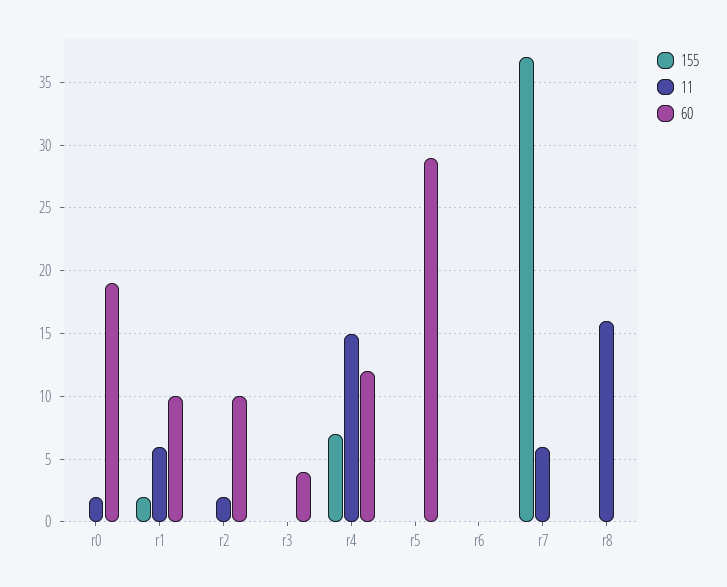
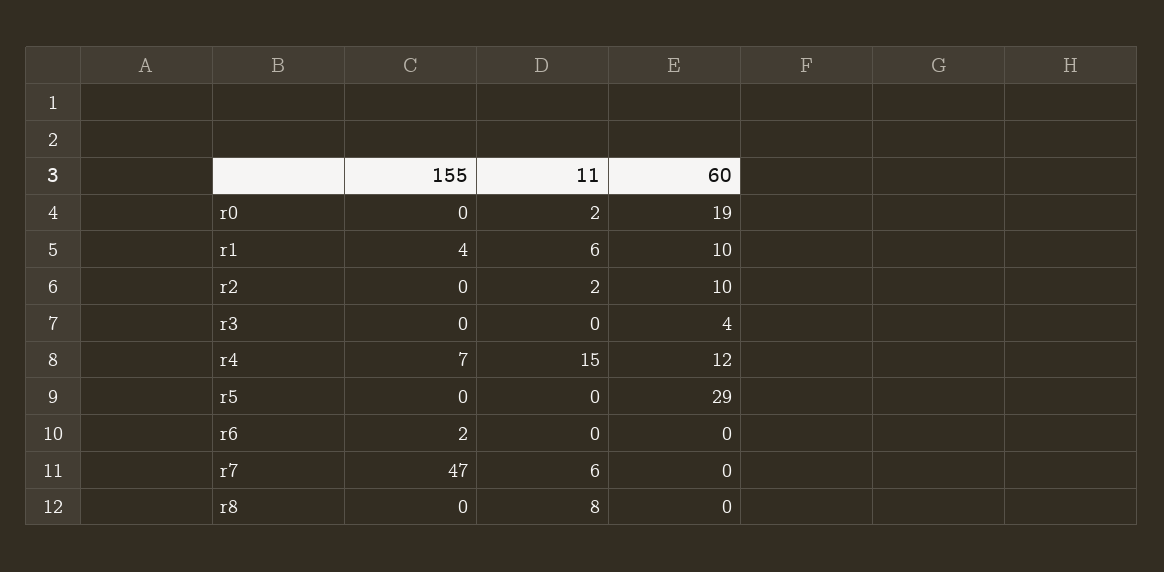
  {
    "155": {
      "r0": 0,
-     "r1": 2,
+     "r1": 4,
      "r2": 0,
      "r3": 0,
      "r4": 7,
      "r5": 0,
-     "r6": 0,
+     "r6": 2,
-     "r7": 37,
+     "r7": 47,
      "r8": 0
    },
    "11": {
      "r0": 2,
      "r1": 6,
      "r2": 2,
      "r3": 0,
      "r4": 15,
      "r5": 0,
      "r6": 0,
      "r7": 6,
-     "r8": 16
+     "r8": 8
    },
    "60": {
      "r0": 19,
      "r1": 10,
      "r2": 10,
      "r3": 4,
      "r4": 12,
      "r5": 29,
      "r6": 0,
      "r7": 0,
      "r8": 0
    }
  }

